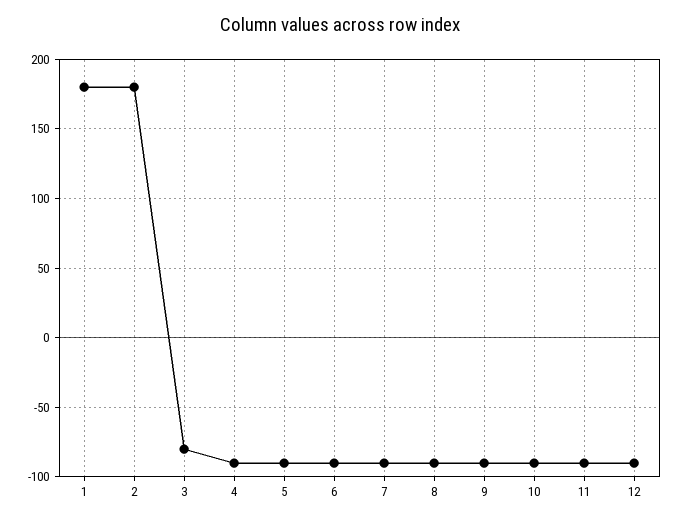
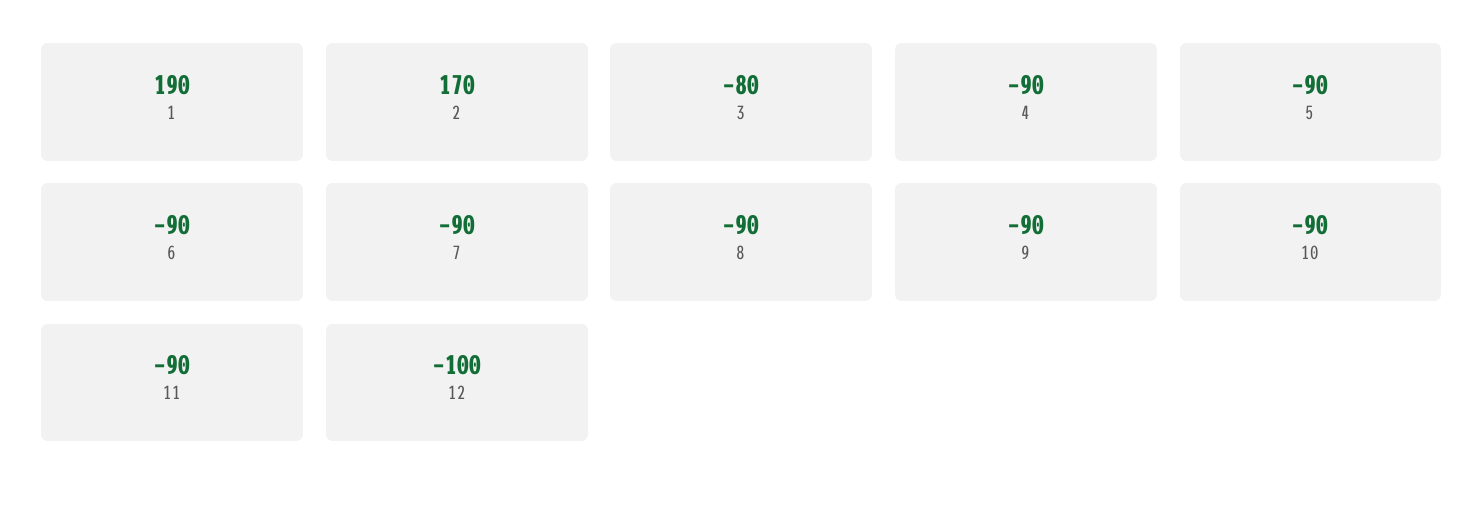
  {
-   "1": 180,
+   "1": 190,
-   "2": 180,
+   "2": 170,
    "3": -80,
    "4": -90,
    "5": -90,
    "6": -90,
    "7": -90,
    "8": -90,
    "9": -90,
    "10": -90,
    "11": -90,
-   "12": -90
+   "12": -100
  }

